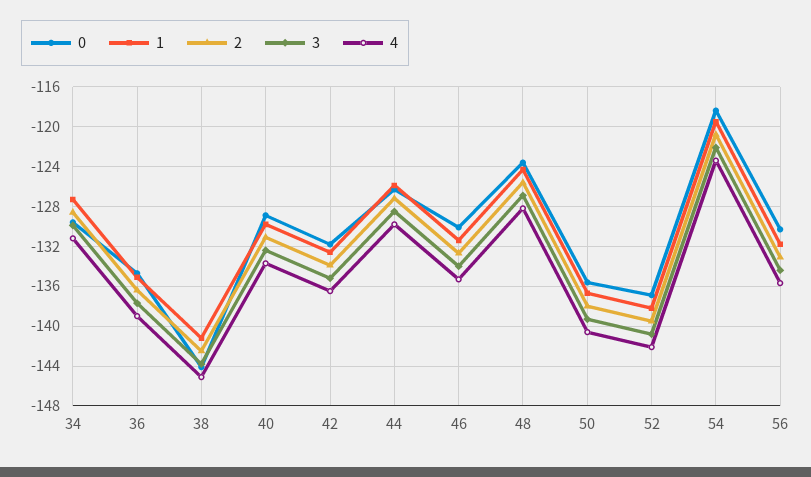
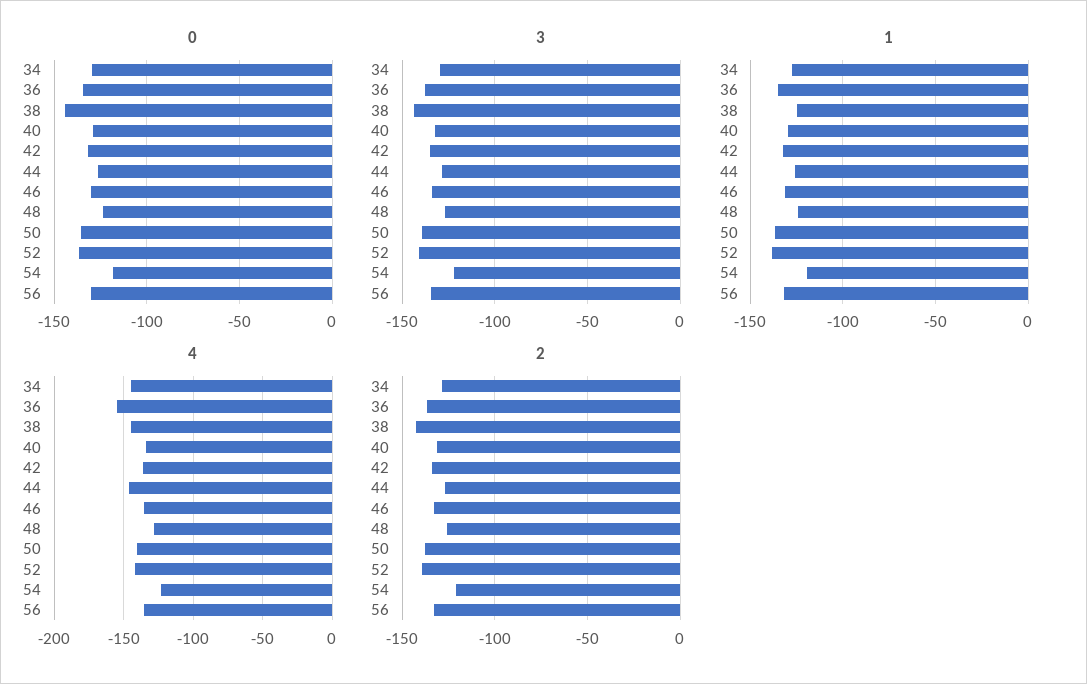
  {
    "0": {
      "34": -130,
      "36": -135,
      "38": -144,
      "40": -129,
      "42": -132,
      "44": -126,
      "46": -130,
      "48": -124,
      "50": -136,
      "52": -137,
      "54": -118,
      "56": -130
    },
    "1": {
      "34": -127,
      "36": -135,
-     "38": -141,
+     "38": -125,
      "40": -130,
      "42": -133,
      "44": -126,
      "46": -131,
      "48": -124,
      "50": -137,
      "52": -138,
      "54": -120,
      "56": -132
    },
    "2": {
      "34": -129,
      "36": -136,
      "38": -143,
      "40": -131,
      "42": -134,
      "44": -127,
      "46": -133,
      "48": -126,
      "50": -138,
      "52": -140,
      "54": -121,
      "56": -133
    },
    "3": {
      "34": -130,
      "36": -138,
      "38": -144,
      "40": -132,
      "42": -135,
      "44": -129,
      "46": -134,
      "48": -127,
      "50": -139,
      "52": -141,
      "54": -122,
      "56": -134
    },
    "4": {
-     "34": -131,
+     "34": -145,
-     "36": -139,
+     "36": -155,
      "38": -145,
      "40": -134,
      "42": -137,
-     "44": -130,
+     "44": -145,
      "46": -135,
      "48": -128,
      "50": -141,
      "52": -142,
      "54": -123,
      "56": -136
    }
  }

